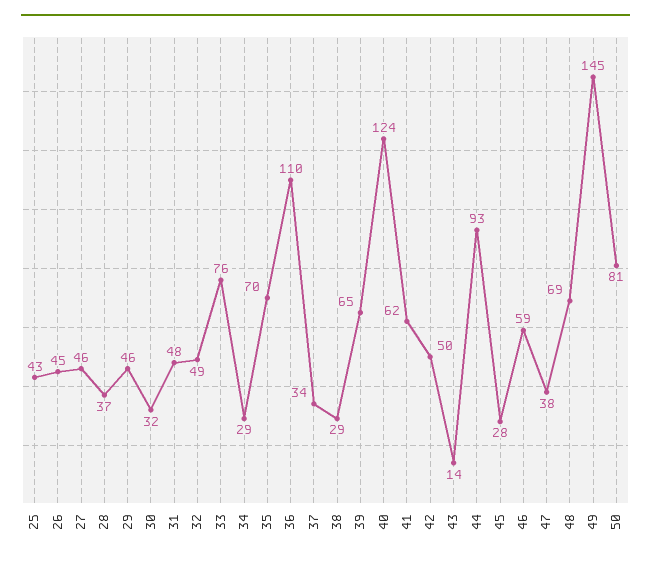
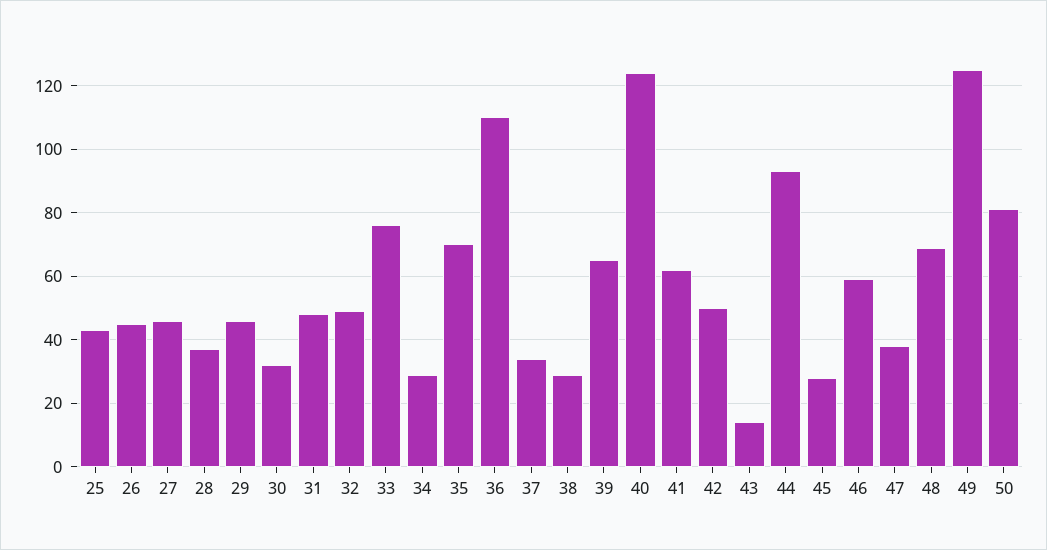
  {
    "25": 43,
    "26": 45,
    "27": 46,
    "28": 37,
    "29": 46,
    "30": 32,
    "31": 48,
    "32": 49,
    "33": 76,
    "34": 29,
    "35": 70,
    "36": 110,
    "37": 34,
    "38": 29,
    "39": 65,
    "40": 124,
    "41": 62,
    "42": 50,
    "43": 14,
    "44": 93,
    "45": 28,
    "46": 59,
    "47": 38,
    "48": 69,
-   "49": 145,
+   "49": 125,
    "50": 81
  }

